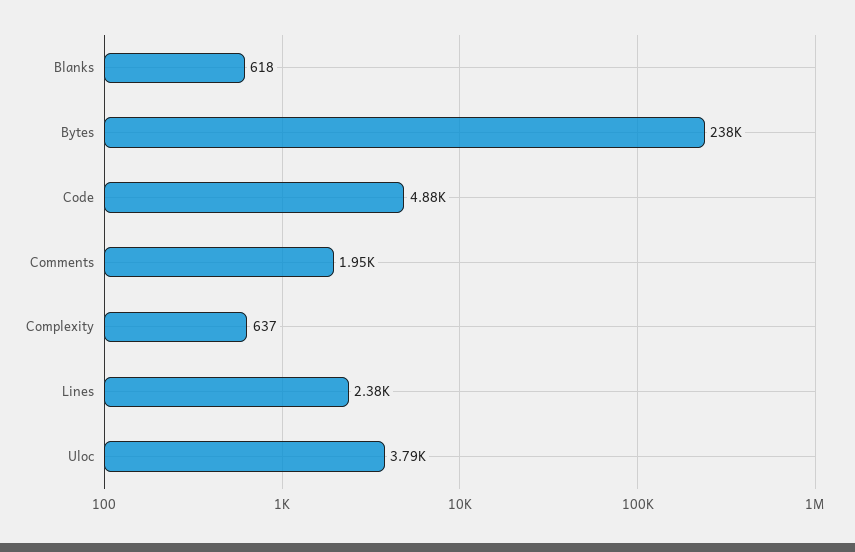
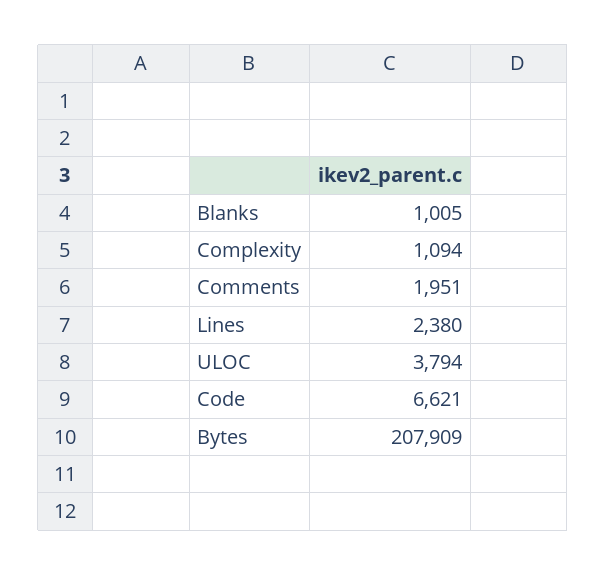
  {
-   "Blanks": 618,
+   "Blanks": 1005,
-   "Bytes": 238000,
+   "Bytes": 207909,
-   "Code": 4880,
+   "Code": 6621,
    "Comments": 1951,
-   "Complexity": 637,
+   "Complexity": 1094,
    "Lines": 2380,
    "Uloc": 3794
  }

